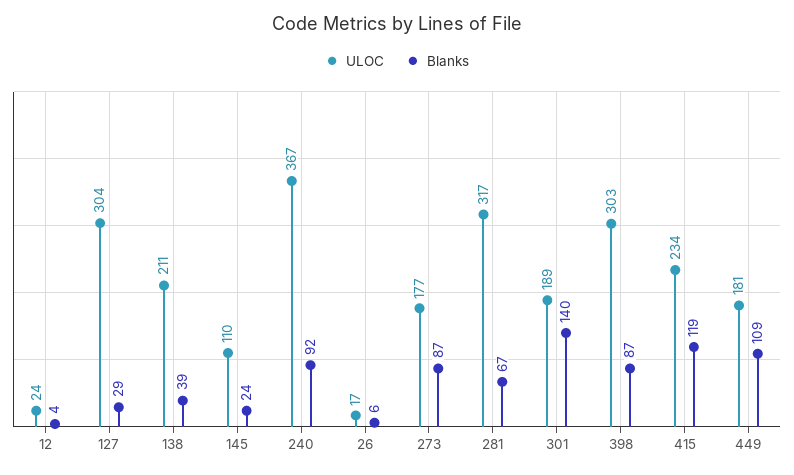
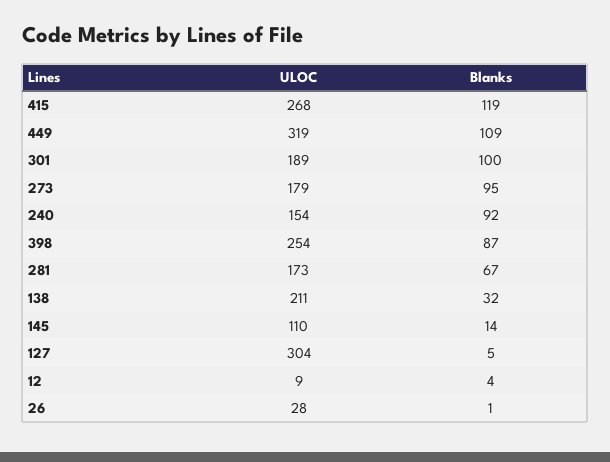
  {
    "ULOC": {
-     "12": 24,
+     "12": 9,
      "127": 304,
      "138": 211,
      "145": 110,
-     "240": 367,
+     "240": 154,
-     "26": 17,
+     "26": 28,
-     "273": 177,
+     "273": 179,
-     "281": 317,
+     "281": 173,
      "301": 189,
-     "398": 303,
+     "398": 254,
-     "415": 234,
+     "415": 268,
-     "449": 181
+     "449": 319
    },
    "Blanks": {
      "12": 4,
-     "127": 29,
+     "127": 5,
-     "138": 39,
+     "138": 32,
-     "145": 24,
+     "145": 14,
      "240": 92,
-     "26": 6,
+     "26": 1,
-     "273": 87,
+     "273": 95,
      "281": 67,
-     "301": 140,
+     "301": 100,
      "398": 87,
      "415": 119,
      "449": 109
    }
  }

